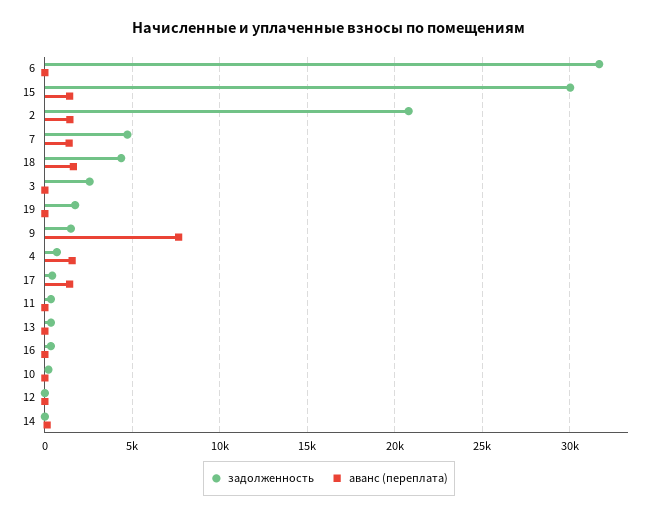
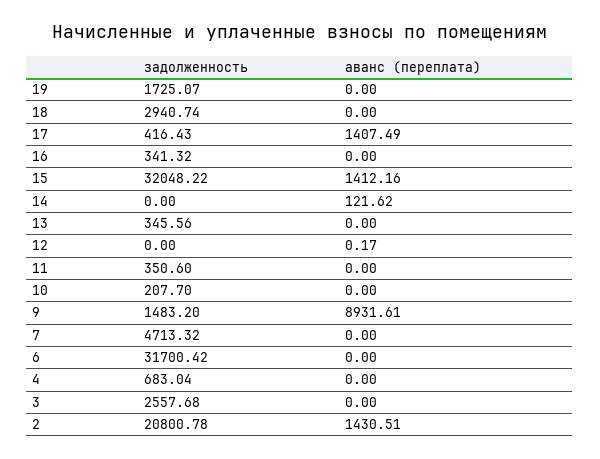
  {
    "задолженность": {
      "6": 31700.42,
-     "15": 30000,
+     "15": 32048.22,
      "2": 20800.78,
      "7": 4713.32,
-     "18": 4500,
+     "18": 2940.74,
      "3": 2557.68,
      "19": 1725.07,
      "9": 1483.2,
      "4": 683.04,
      "17": 416.43,
      "11": 350.6,
      "13": 345.56,
      "16": 341.32,
      "10": 207.7,
      "12": 0,
      "14": 0
    },
    "аванс (переплата)": {
      "6": 0,
      "15": 1412.16,
      "2": 1430.51,
-     "7": 1500,
+     "7": 0,
-     "18": 1500,
+     "18": 0,
      "3": 0,
      "19": 0,
-     "9": 7500,
+     "9": 8931.61,
-     "4": 1500,
+     "4": 0,
      "17": 1407.49,
      "11": 0,
      "13": 0,
      "16": 0,
      "10": 0,
      "12": 0.17,
      "14": 121.62
    }
  }

